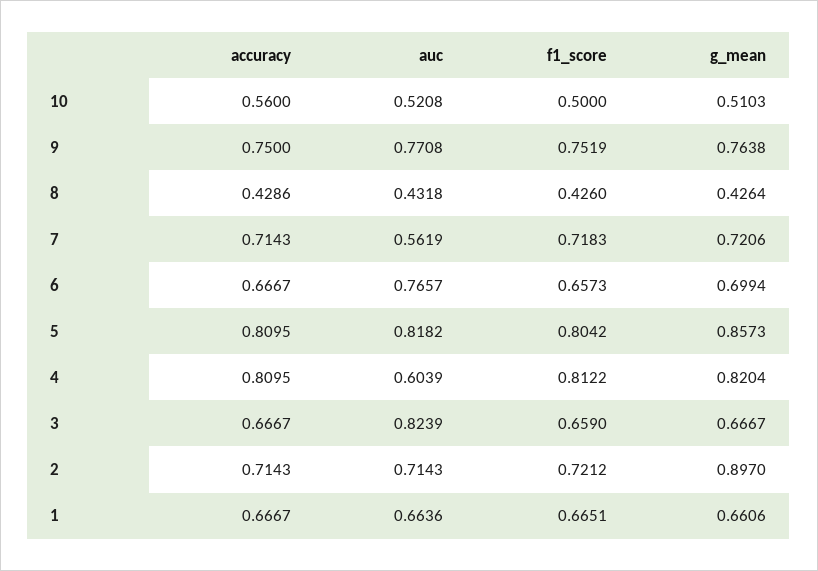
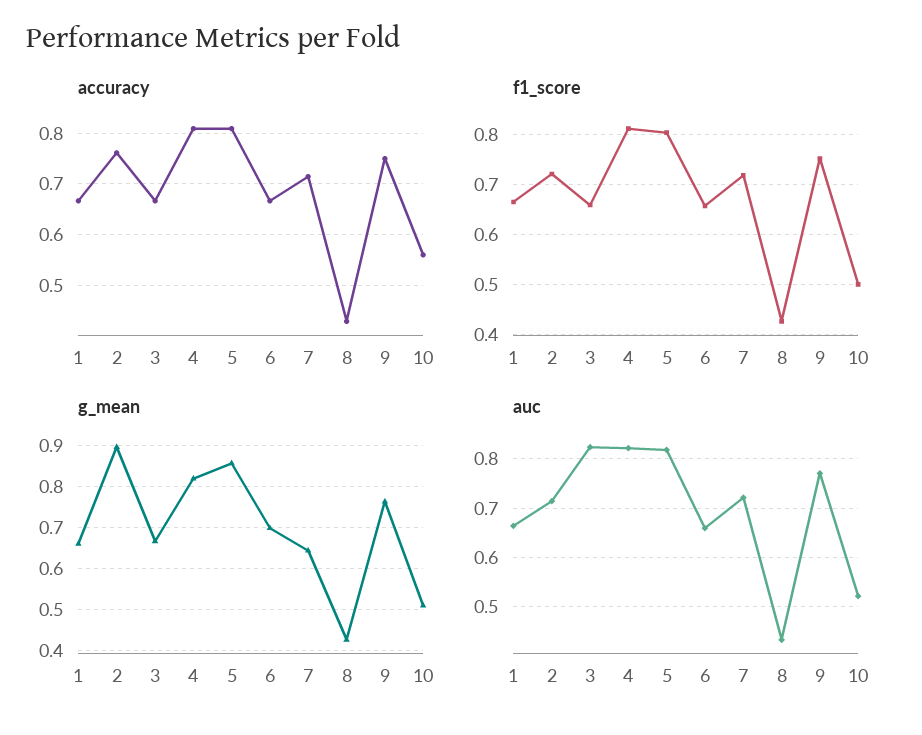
  {
    "accuracy": {
      "10": 0.56,
      "9": 0.75,
      "8": 0.4286,
      "7": 0.7143,
      "6": 0.6667,
      "5": 0.8095,
      "4": 0.8095,
      "3": 0.6667,
-     "2": 0.7143,
+     "2": 0.76,
      "1": 0.6667
    },
    "auc": {
      "10": 0.5208,
      "9": 0.7708,
      "8": 0.4318,
-     "7": 0.5619,
+     "7": 0.72,
-     "6": 0.7657,
+     "6": 0.66,
      "5": 0.8182,
-     "4": 0.6039,
+     "4": 0.82,
      "3": 0.8239,
      "2": 0.7143,
      "1": 0.6636
    },
    "f1_score": {
      "10": 0.5,
      "9": 0.7519,
      "8": 0.426,
      "7": 0.7183,
      "6": 0.6573,
      "5": 0.8042,
      "4": 0.8122,
      "3": 0.659,
      "2": 0.7212,
      "1": 0.6651
    },
    "g_mean": {
      "10": 0.5103,
      "9": 0.7638,
      "8": 0.4264,
-     "7": 0.7206,
+     "7": 0.64,
      "6": 0.6994,
      "5": 0.8573,
      "4": 0.8204,
      "3": 0.6667,
      "2": 0.897,
      "1": 0.6606
    }
  }

